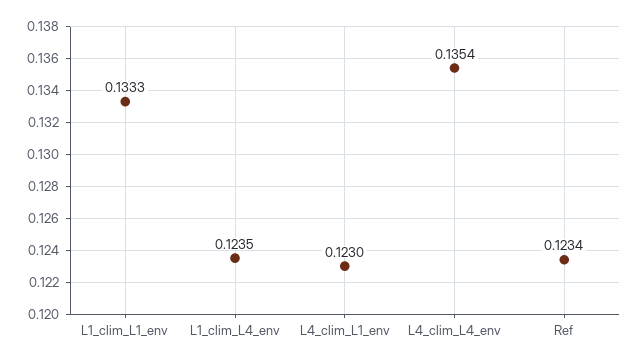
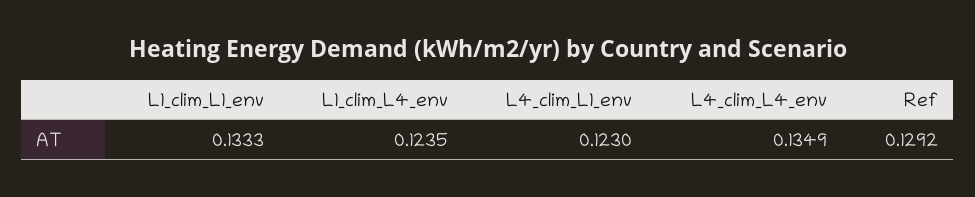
  {
    "L1_clim_L1_env": 0.1333,
    "L1_clim_L4_env": 0.1235,
    "L4_clim_L1_env": 0.123,
-   "L4_clim_L4_env": 0.1354,
+   "L4_clim_L4_env": 0.1349,
-   "Ref": 0.1234
+   "Ref": 0.1292
  }

